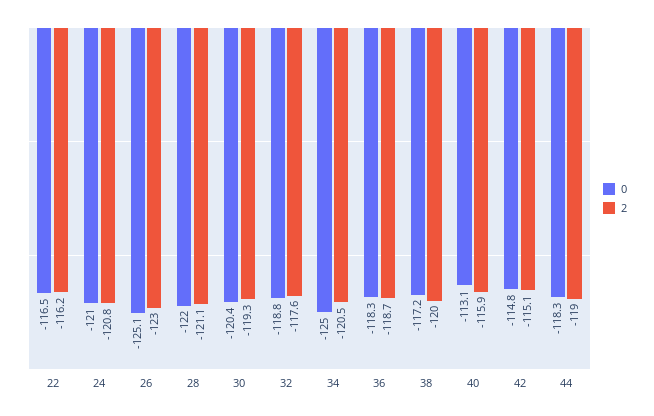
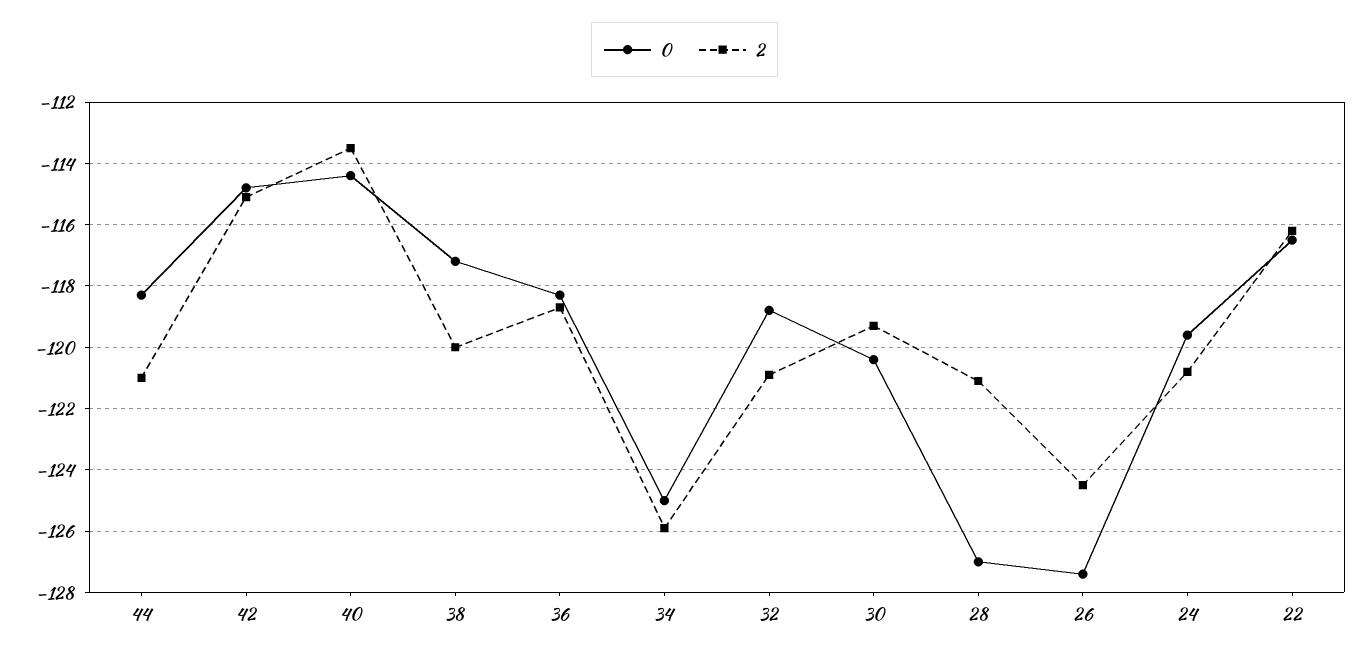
  {
    "0": {
      "22": -116.5,
-     "24": -121,
+     "24": -119.5,
-     "26": -125.1,
+     "26": -127.5,
-     "28": -122,
+     "28": -127,
      "30": -120.4,
      "32": -118.8,
      "34": -125,
      "36": -118.3,
      "38": -117.2,
-     "40": -113.1,
+     "40": -114.5,
      "42": -114.8,
      "44": -118.3
    },
    "2": {
      "22": -116.2,
      "24": -120.8,
-     "26": -123,
+     "26": -124.5,
      "28": -121.1,
      "30": -119.3,
-     "32": -117.6,
+     "32": -121,
-     "34": -120.5,
+     "34": -126,
      "36": -118.7,
      "38": -120,
-     "40": -115.9,
+     "40": -113.5,
      "42": -115.1,
-     "44": -119
+     "44": -121
    }
  }

